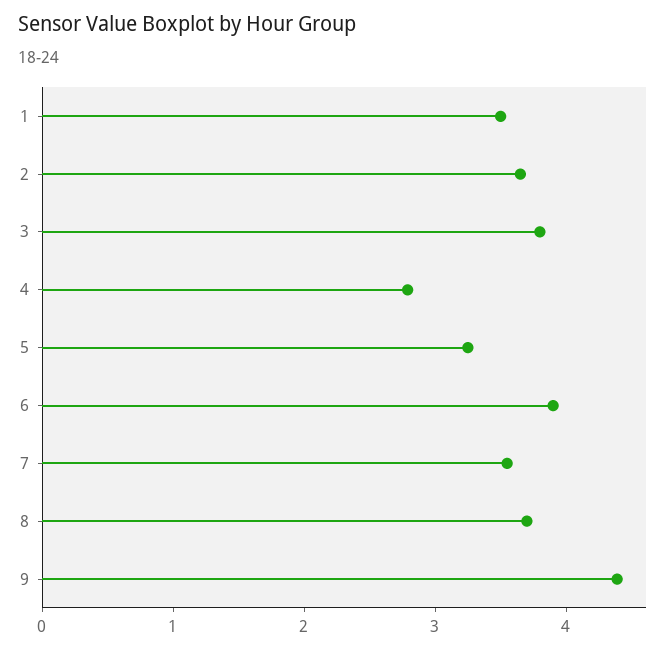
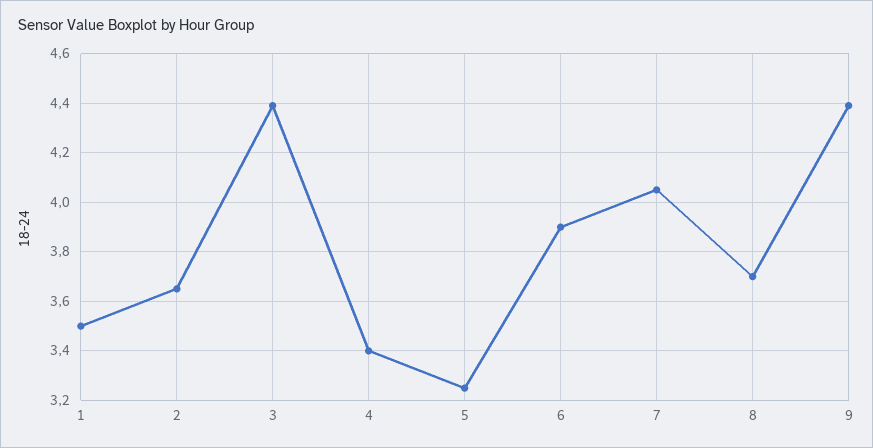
  {
    "1": 3.5,
    "2": 3.65,
-   "3": 3.8,
+   "3": 4.4,
-   "4": 2.8,
+   "4": 3.4,
    "5": 3.25,
    "6": 3.9,
-   "7": 3.6,
+   "7": 4.05,
    "8": 3.7,
    "9": 4.4
  }

